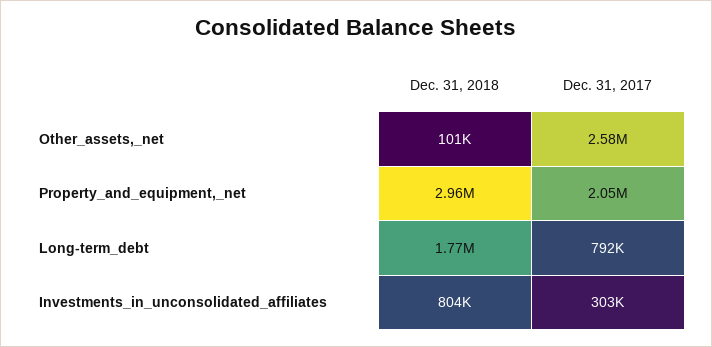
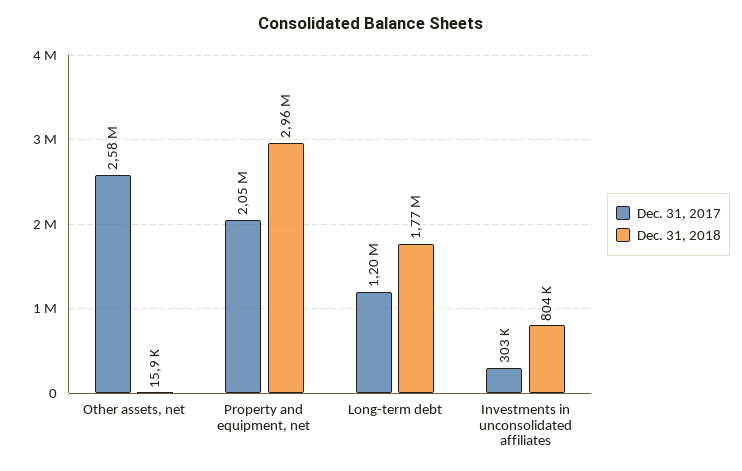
  {
    "Dec. 31, 2018": {
-     "Other_assets,_net": 101000,
+     "Other_assets,_net": 15900,
      "Property_and_equipment,_net": 2960000,
      "Long-term_debt": 1770000,
      "Investments_in_unconsolidated_affiliates": 804000
    },
    "Dec. 31, 2017": {
      "Other_assets,_net": 2580000,
      "Property_and_equipment,_net": 2050000,
-     "Long-term_debt": 792000,
+     "Long-term_debt": 1200000,
      "Investments_in_unconsolidated_affiliates": 303000
    }
  }

